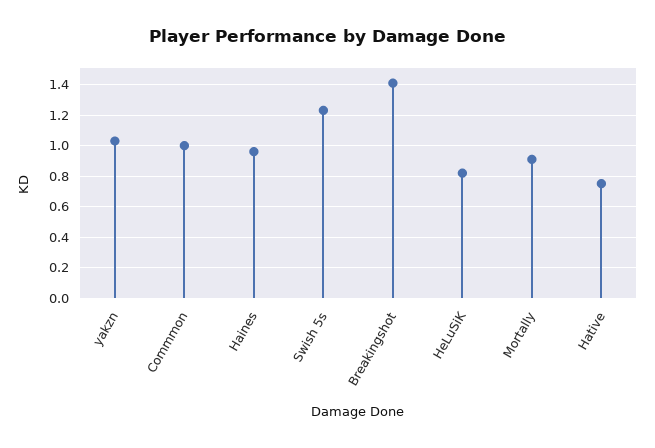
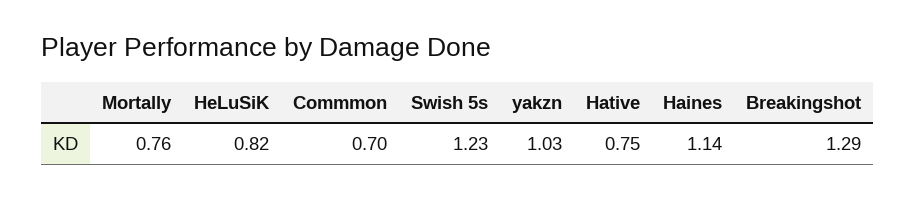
  {
    "yakzn": 1.03,
-   "Commmon": 1,
+   "Commmon": 0.7,
-   "Haines": 0.95,
+   "Haines": 1.14,
    "Swish 5s": 1.23,
-   "Breakingshot": 1.4,
+   "Breakingshot": 1.29,
    "HeLuSiK": 0.82,
-   "Mortally": 0.9,
+   "Mortally": 0.76,
    "Hative": 0.75
  }

